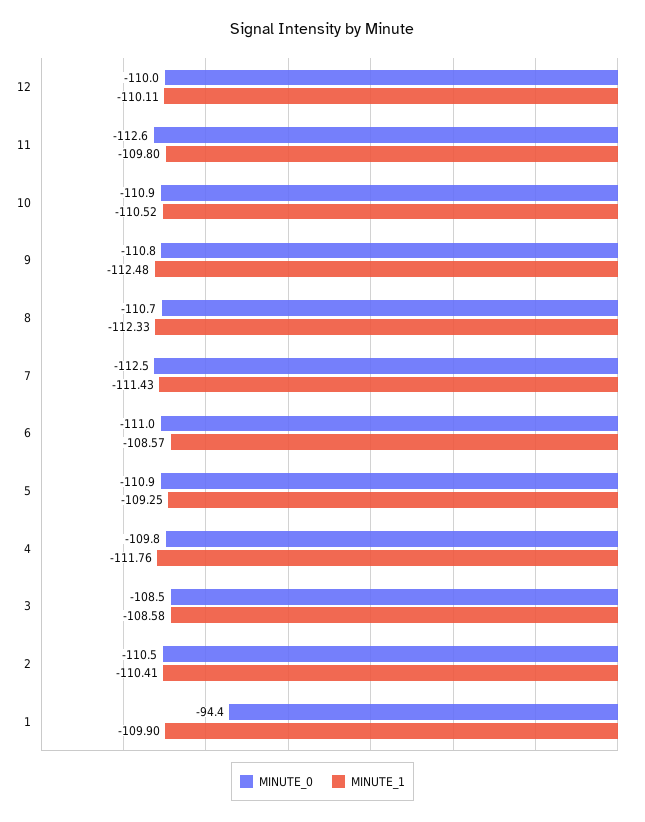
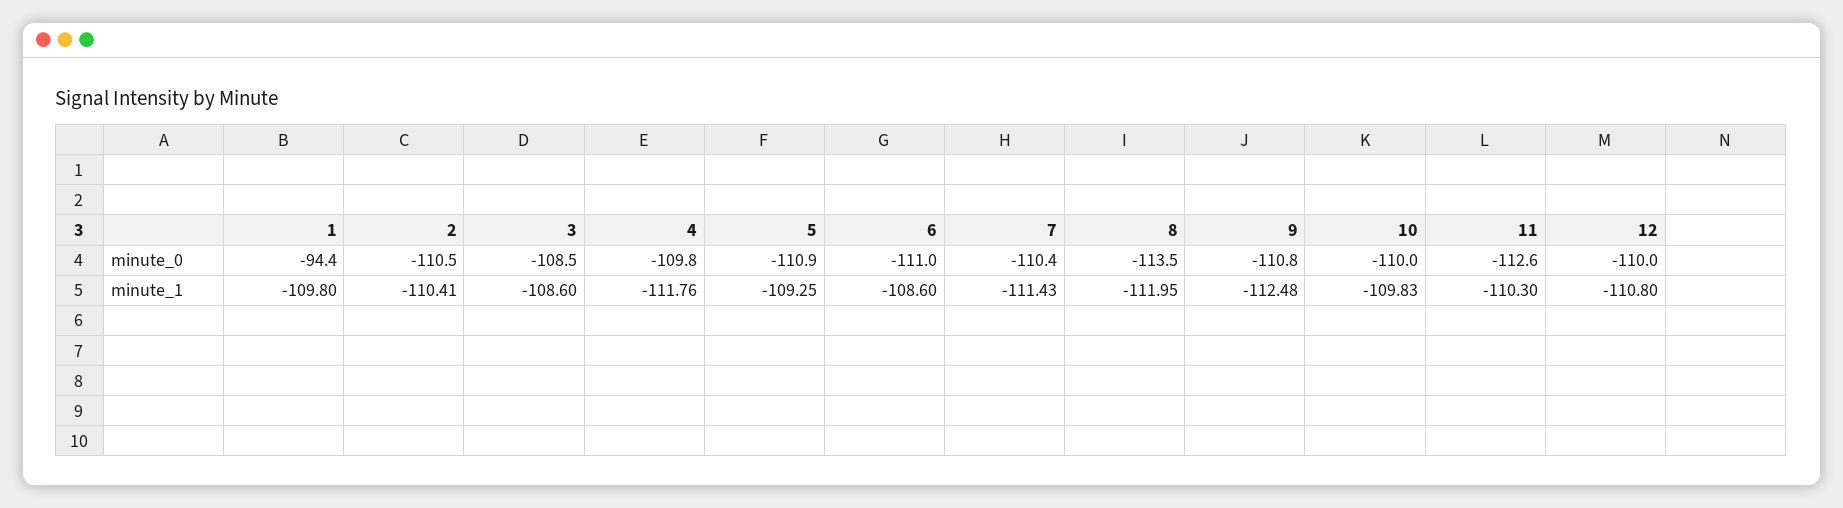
  {
    "MINUTE_0": {
      "12": -110,
      "11": -112.6,
-     "10": -110.9,
+     "10": -110,
      "9": -110.8,
-     "8": -110.7,
+     "8": -113.5,
-     "7": -112.5,
+     "7": -110.4,
      "6": -111,
      "5": -110.9,
      "4": -109.8,
      "3": -108.5,
      "2": -110.5,
      "1": -94.4
    },
    "MINUTE_1": {
-     "12": -110.11,
+     "12": -110.8,
-     "11": -109.8,
+     "11": -110.3,
-     "10": -110.52,
+     "10": -109.83,
      "9": -112.48,
-     "8": -112.33,
+     "8": -111.95,
      "7": -111.43,
-     "6": -108.57,
+     "6": -108.6,
      "5": -109.25,
      "4": -111.76,
-     "3": -108.58,
+     "3": -108.6,
      "2": -110.41,
-     "1": -109.9
+     "1": -109.8
    }
  }

